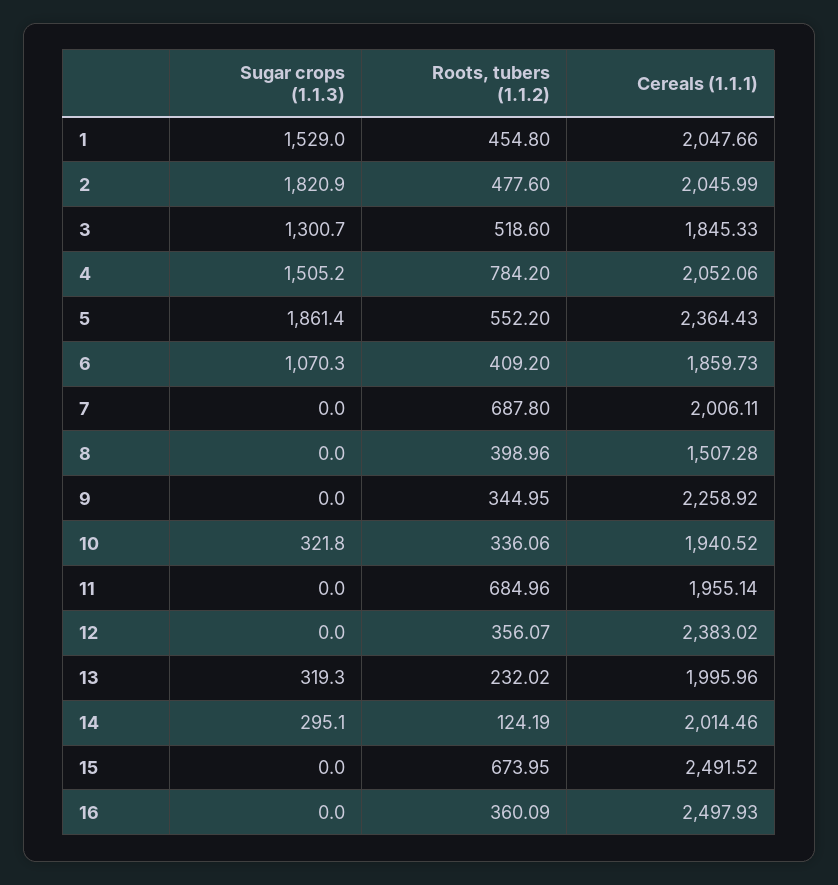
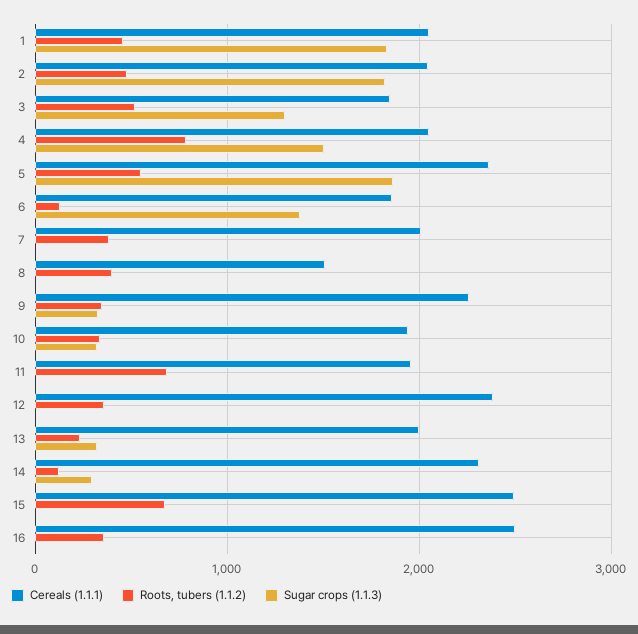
  {
    "Sugar crops (1.1.3)": {
-     "1": 1529,
+     "1": 1800,
      "2": 1820.9,
      "3": 1300.7,
      "4": 1505.2,
      "5": 1861.4,
-     "6": 1070.3,
+     "6": 1400,
      "7": 0,
      "8": 0,
-     "9": 0,
+     "9": 300,
      "10": 321.8,
      "11": 0,
      "12": 0,
      "13": 319.3,
      "14": 295.1,
      "15": 0,
      "16": 0
    },
    "Roots, tubers (1.1.2)": {
      "1": 454.8,
      "2": 477.6,
      "3": 518.6,
      "4": 784.2,
      "5": 552.2,
-     "6": 409.2,
+     "6": 100,
-     "7": 687.8,
+     "7": 400,
      "8": 398.96,
      "9": 344.95,
      "10": 336.06,
      "11": 684.96,
      "12": 356.07,
      "13": 232.02,
      "14": 124.19,
      "15": 673.95,
      "16": 360.09
    },
    "Cereals (1.1.1)": {
      "1": 2047.66,
      "2": 2045.99,
      "3": 1845.33,
      "4": 2052.06,
      "5": 2364.43,
      "6": 1859.73,
      "7": 2006.11,
      "8": 1507.28,
      "9": 2258.92,
      "10": 1940.52,
      "11": 1955.14,
      "12": 2383.02,
      "13": 1995.96,
-     "14": 2014.46,
+     "14": 2300,
      "15": 2491.52,
      "16": 2497.93
    }
  }

